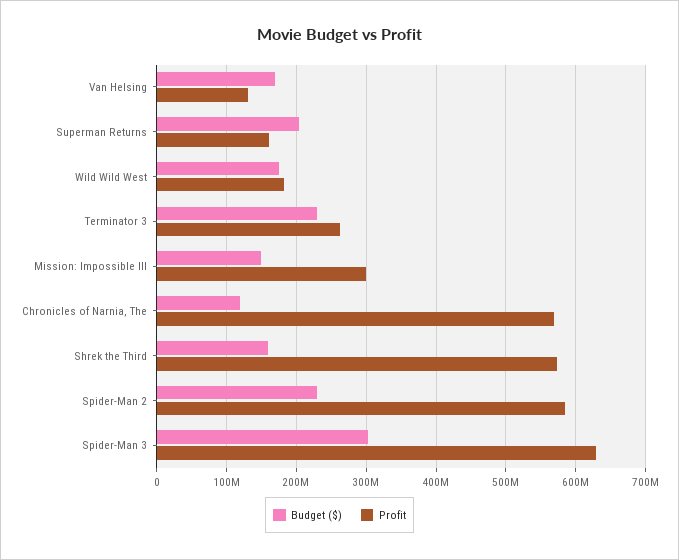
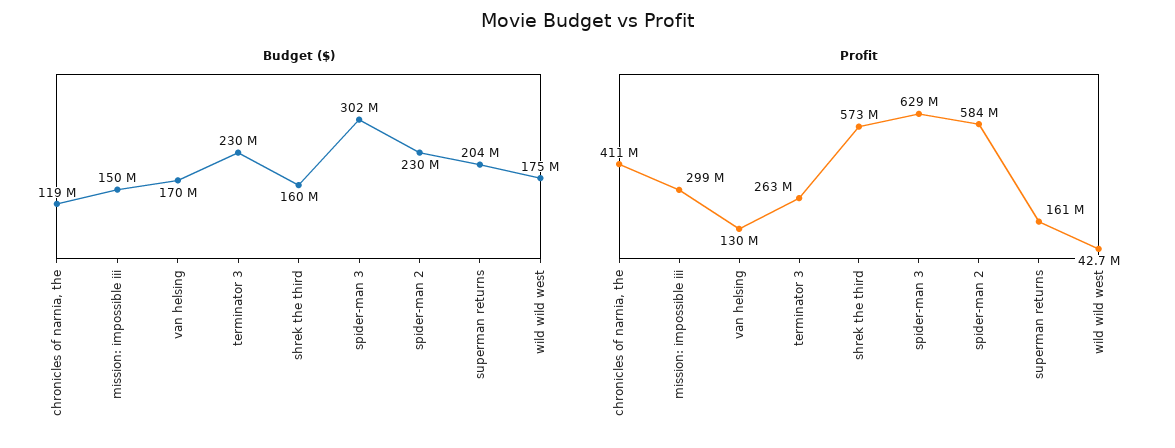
  {
    "Budget ($)": {
      "Van Helsing": 170000000,
      "Superman Returns": 204000000,
      "Wild Wild West": 175000000,
      "Terminator 3": 230000000,
      "Mission: Impossible III": 150000000,
      "Chronicles of Narnia, The": 119000000,
      "Shrek the Third": 160000000,
      "Spider-Man 2": 230000000,
      "Spider-Man 3": 302000000
    },
    "Profit": {
      "Van Helsing": 130000000,
      "Superman Returns": 161000000,
-     "Wild Wild West": 180000000,
+     "Wild Wild West": 42700000,
      "Terminator 3": 263000000,
      "Mission: Impossible III": 299000000,
-     "Chronicles of Narnia, The": 570000000,
+     "Chronicles of Narnia, The": 411000000,
      "Shrek the Third": 573000000,
      "Spider-Man 2": 584000000,
      "Spider-Man 3": 629000000
    }
  }

